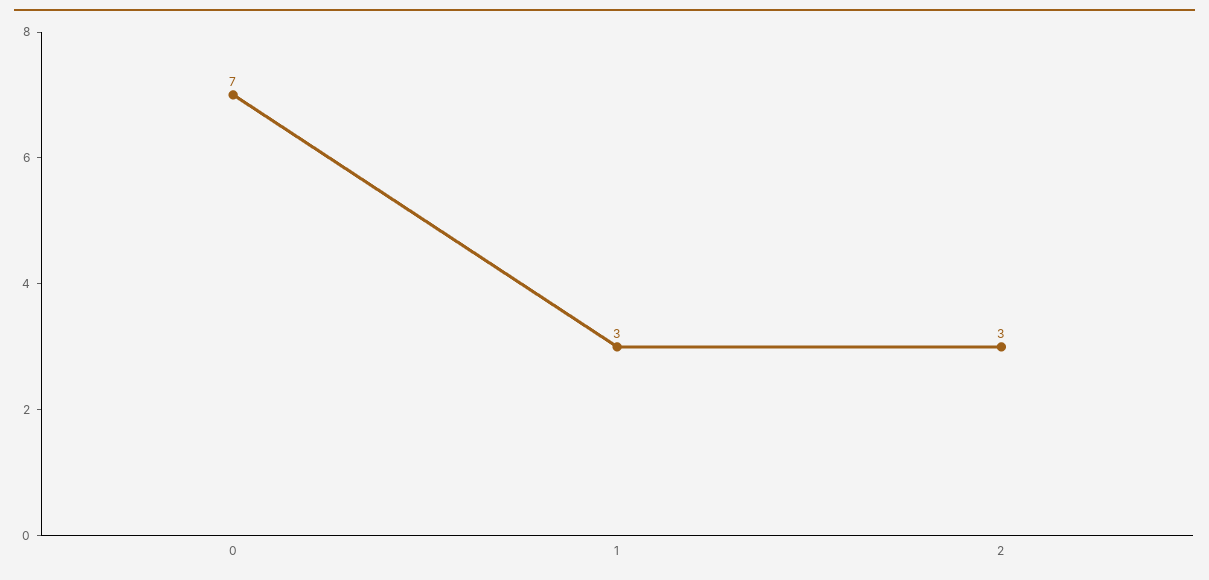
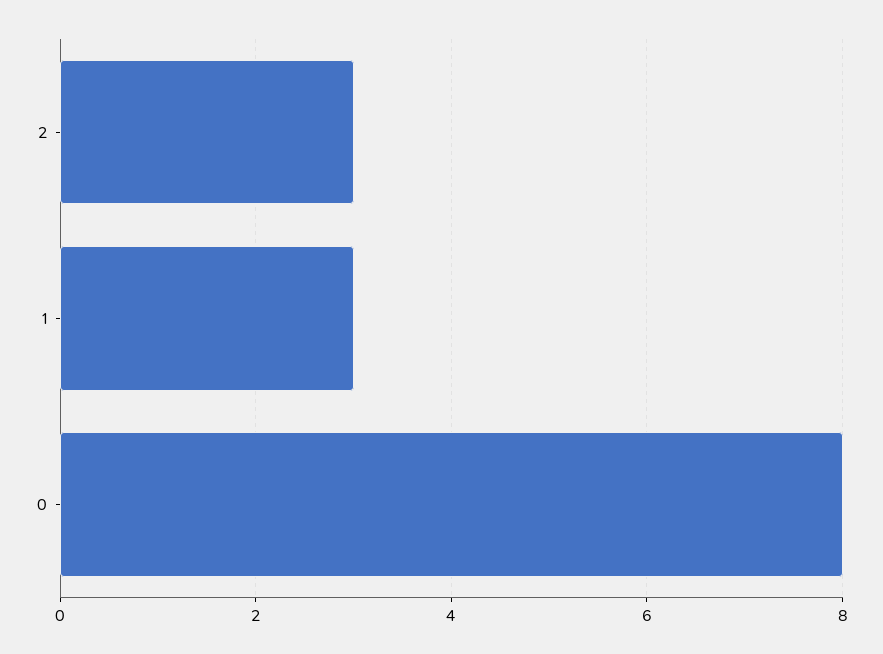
  {
-   "0": 7,
+   "0": 8,
    "1": 3,
    "2": 3
  }

